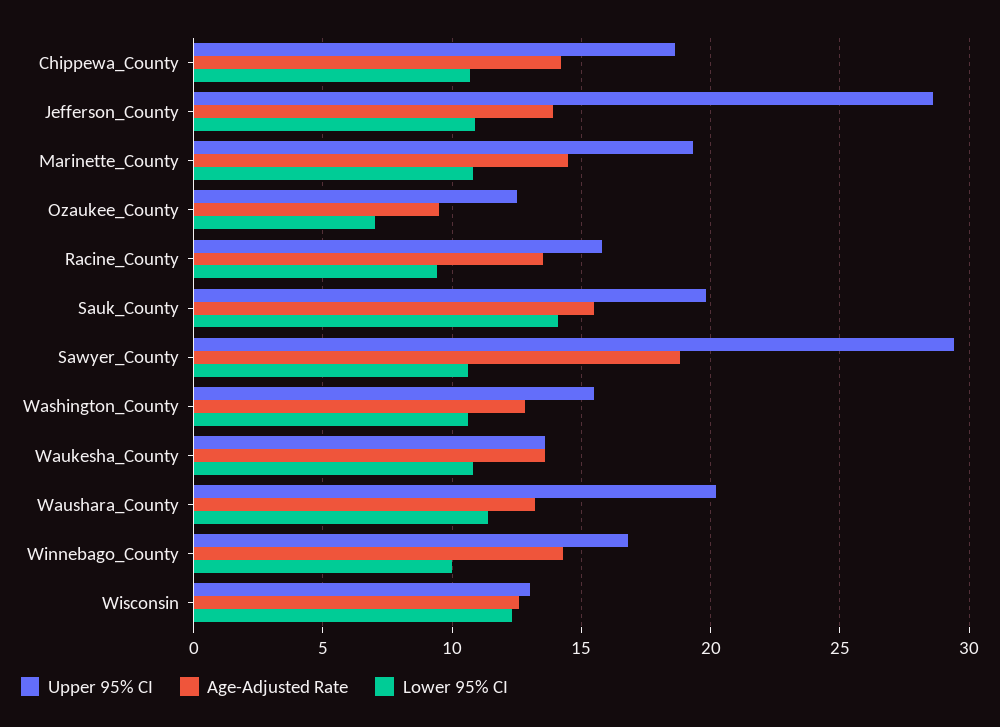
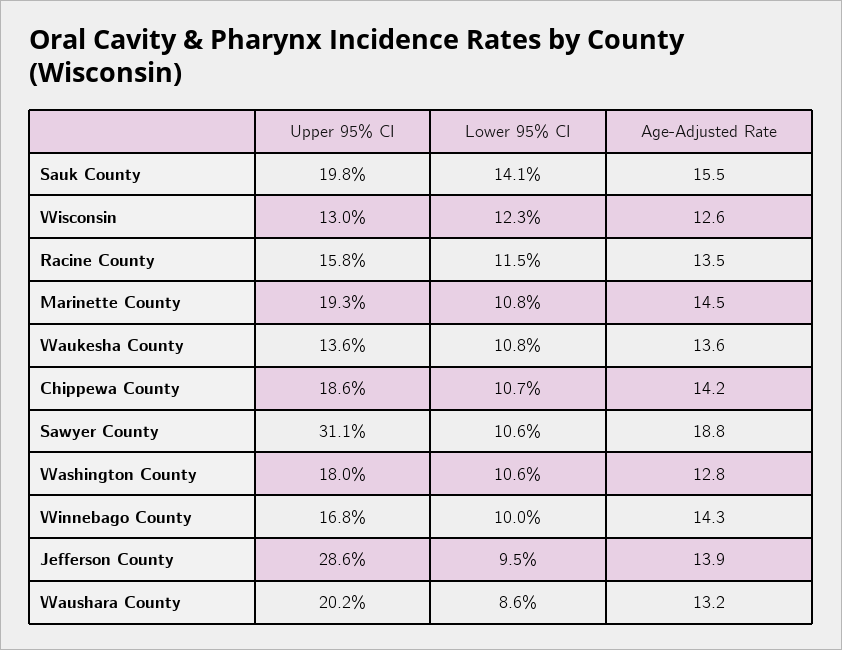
  {
    "Upper 95% CI": {
      "Chippewa_County": 18.6,
      "Jefferson_County": 28.6,
      "Marinette_County": 19.3,
-     "Ozaukee_County": 12.5,
      "Racine_County": 15.8,
      "Sauk_County": 19.8,
-     "Sawyer_County": 29.5,
+     "Sawyer_County": 31.1,
-     "Washington_County": 15.5,
+     "Washington_County": 18,
      "Waukesha_County": 13.6,
      "Waushara_County": 20.2,
      "Winnebago_County": 16.8,
      "Wisconsin": 13
    },
    "Age-Adjusted Rate": {
      "Chippewa_County": 14.2,
      "Jefferson_County": 13.9,
      "Marinette_County": 14.5,
-     "Ozaukee_County": 9.5,
      "Racine_County": 13.5,
      "Sauk_County": 15.5,
      "Sawyer_County": 18.8,
      "Washington_County": 12.8,
      "Waukesha_County": 13.6,
      "Waushara_County": 13.2,
      "Winnebago_County": 14.3,
      "Wisconsin": 12.6
    },
    "Lower 95% CI": {
      "Chippewa_County": 10.7,
-     "Jefferson_County": 11,
+     "Jefferson_County": 9.5,
      "Marinette_County": 10.8,
-     "Ozaukee_County": 7,
-     "Racine_County": 9.5,
+     "Racine_County": 11.5,
      "Sauk_County": 14.1,
      "Sawyer_County": 10.6,
      "Washington_County": 10.6,
      "Waukesha_County": 10.8,
-     "Waushara_County": 11.5,
+     "Waushara_County": 8.6,
      "Winnebago_County": 10,
      "Wisconsin": 12.3
    }
  }

